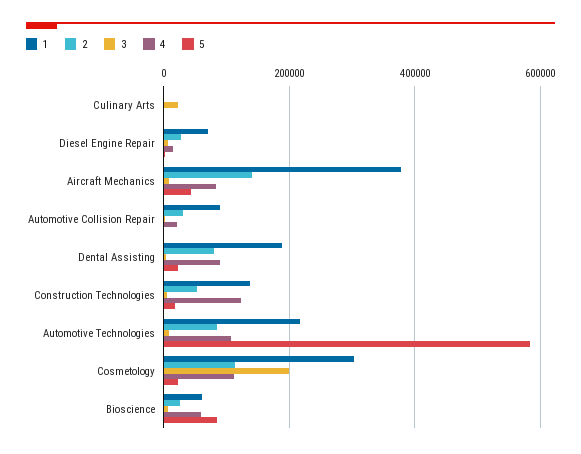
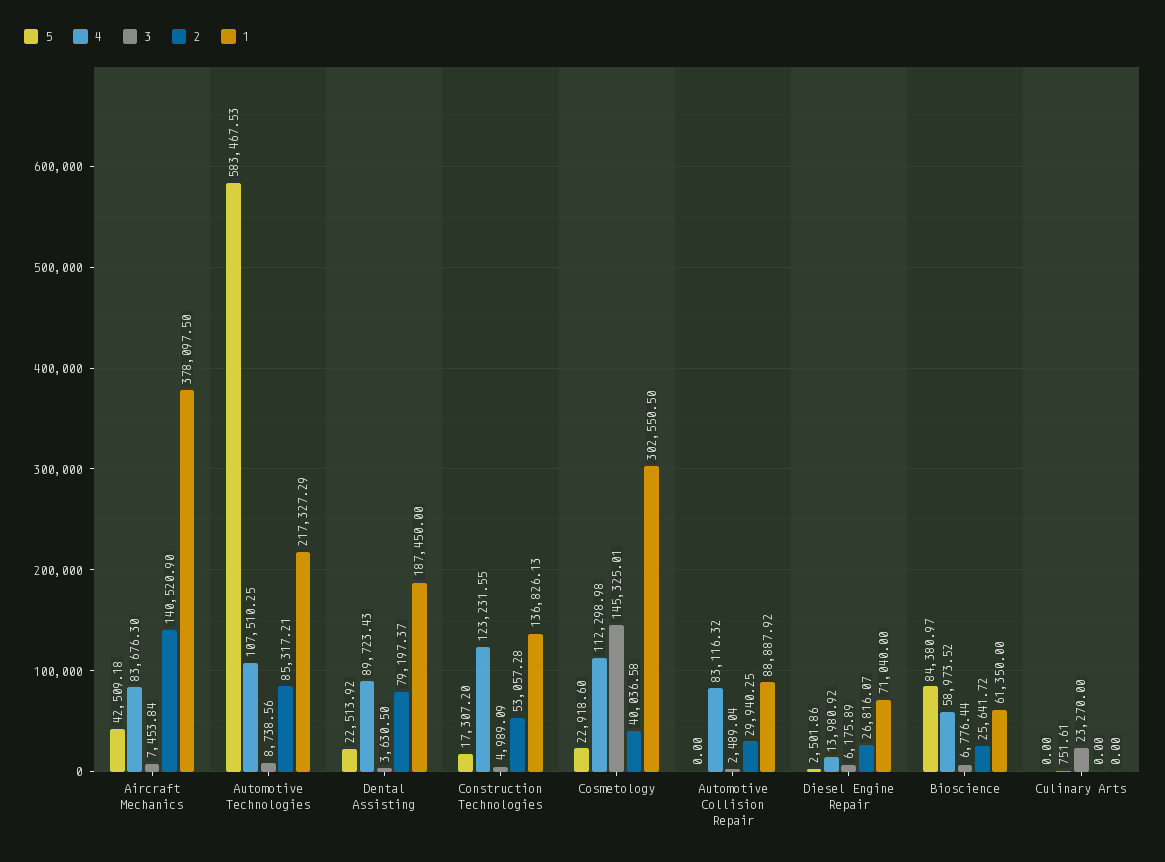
  {
    "1": {
      "Culinary Arts": 0,
      "Diesel Engine Repair": 71040,
      "Aircraft Mechanics": 378097.5,
      "Automotive Collision Repair": 88887.92,
      "Dental Assisting": 187450,
      "Construction Technologies": 136826.13,
      "Automotive Technologies": 217327.29,
      "Cosmetology": 302550.5,
      "Bioscience": 61350
    },
    "2": {
      "Culinary Arts": 0,
      "Diesel Engine Repair": 26816.07,
      "Aircraft Mechanics": 140520.9,
      "Automotive Collision Repair": 29940.25,
      "Dental Assisting": 79197.37,
      "Construction Technologies": 53057.28,
      "Automotive Technologies": 85317.21,
-     "Cosmetology": 120000,
+     "Cosmetology": 40036.58,
      "Bioscience": 25641.72
    },
    "3": {
      "Culinary Arts": 23270,
      "Diesel Engine Repair": 6175.89,
      "Aircraft Mechanics": 7453.84,
      "Automotive Collision Repair": 2489.04,
      "Dental Assisting": 3630.5,
      "Construction Technologies": 4989.09,
      "Automotive Technologies": 8738.56,
-     "Cosmetology": 200000,
+     "Cosmetology": 145325.01,
      "Bioscience": 6776.44
    },
    "4": {
      "Culinary Arts": 751.61,
      "Diesel Engine Repair": 13980.92,
      "Aircraft Mechanics": 83676.3,
-     "Automotive Collision Repair": 20000,
+     "Automotive Collision Repair": 83116.32,
      "Dental Assisting": 89723.43,
      "Construction Technologies": 123231.55,
      "Automotive Technologies": 107510.25,
      "Cosmetology": 112298.98,
      "Bioscience": 58973.52
    },
    "5": {
      "Culinary Arts": 0,
      "Diesel Engine Repair": 2501.86,
      "Aircraft Mechanics": 42509.18,
      "Automotive Collision Repair": 0,
      "Dental Assisting": 22513.92,
      "Construction Technologies": 17307.2,
      "Automotive Technologies": 583467.53,
      "Cosmetology": 22918.6,
      "Bioscience": 84380.97
    }
  }

